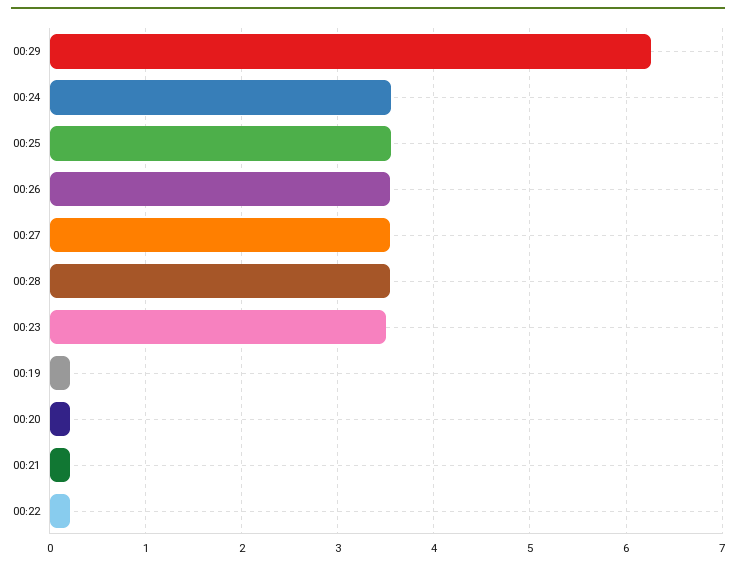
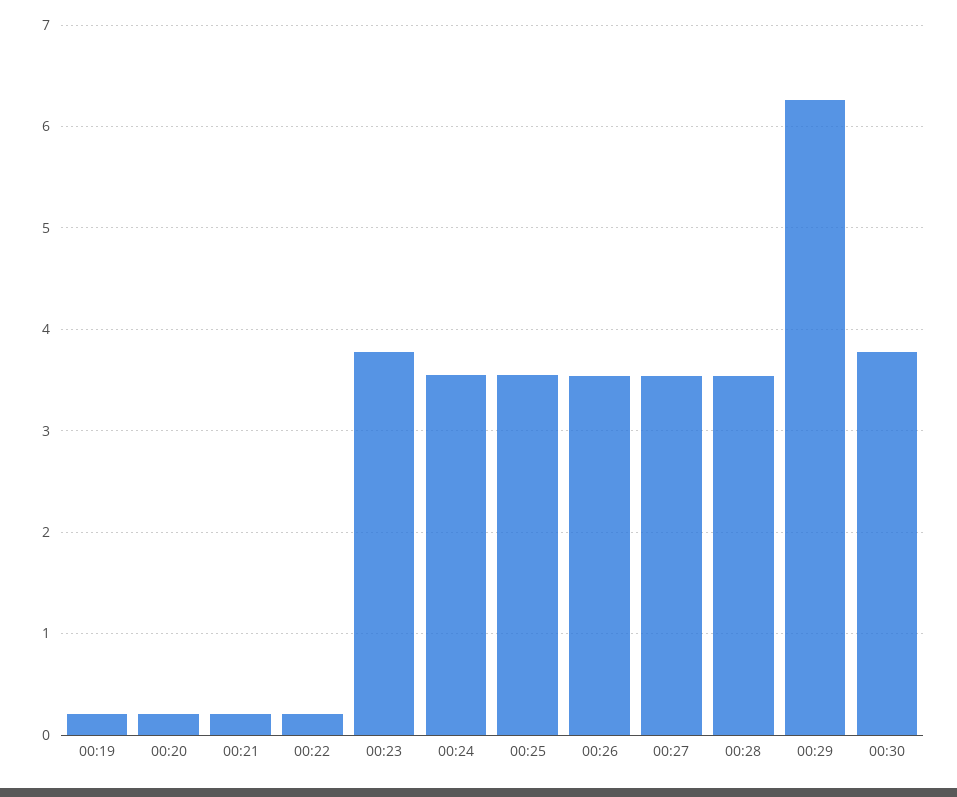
  {
    "00:29": 6.3,
    "00:24": 3.6,
    "00:25": 3.6,
    "00:26": 3.5,
    "00:27": 3.5,
    "00:28": 3.5,
-   "00:23": 3.5,
+   "00:23": 3.8,
    "00:19": 0.2,
    "00:20": 0.2,
    "00:21": 0.2,
-   "00:22": 0.2
+   "00:22": 0.2,
+   "00:30": 3.8
  }

